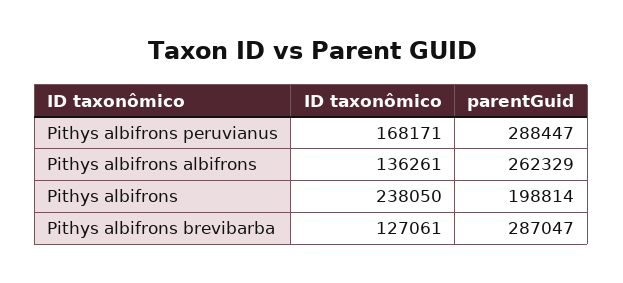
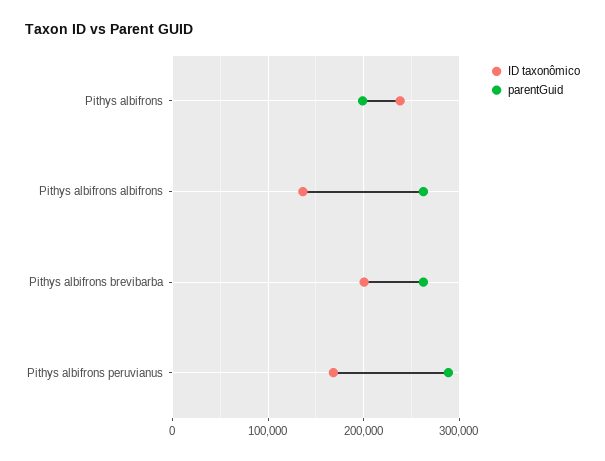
  {
    "ID taxonômico": {
      "Pithys albifrons peruvianus": 168171,
      "Pithys albifrons albifrons": 136261,
      "Pithys albifrons": 238050,
-     "Pithys albifrons brevibarba": 127061
+     "Pithys albifrons brevibarba": 200000
    },
    "parentGuid": {
      "Pithys albifrons peruvianus": 288447,
      "Pithys albifrons albifrons": 262329,
      "Pithys albifrons": 198814,
-     "Pithys albifrons brevibarba": 287047
+     "Pithys albifrons brevibarba": 260000
    }
  }

